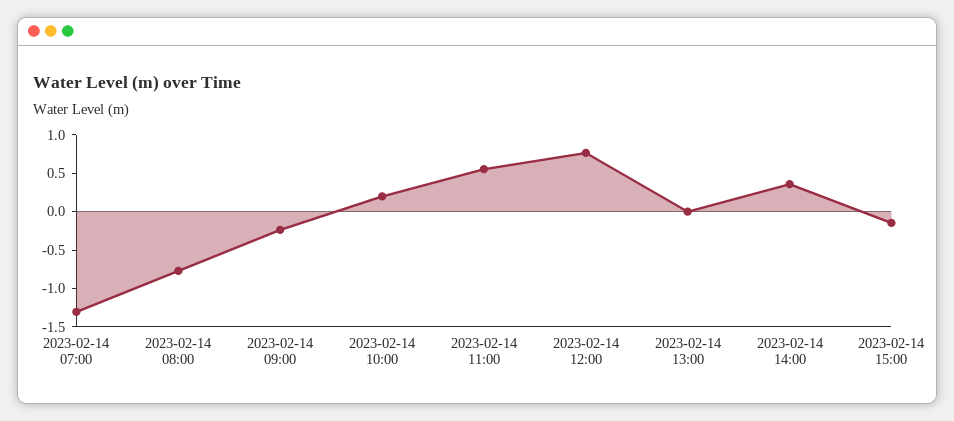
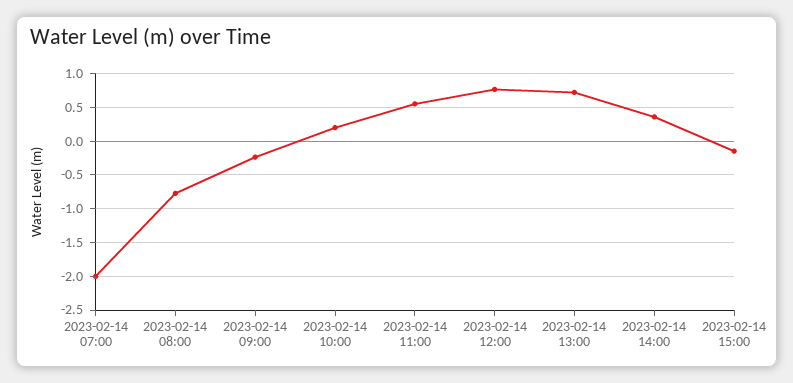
  {
-   "2023-02-14 07:00": -1.25,
+   "2023-02-14 07:00": -2,
    "2023-02-14 08:00": -0.8,
    "2023-02-14 09:00": -0.2,
    "2023-02-14 10:00": 0.2,
    "2023-02-14 11:00": 0.6,
    "2023-02-14 12:00": 0.8,
-   "2023-02-14 13:00": 0,
+   "2023-02-14 13:00": 0.7,
    "2023-02-14 14:00": 0.4,
    "2023-02-14 15:00": -0.1
  }

